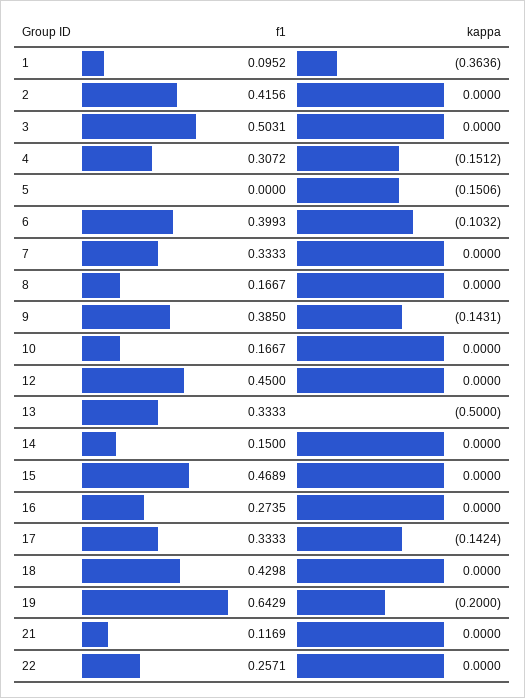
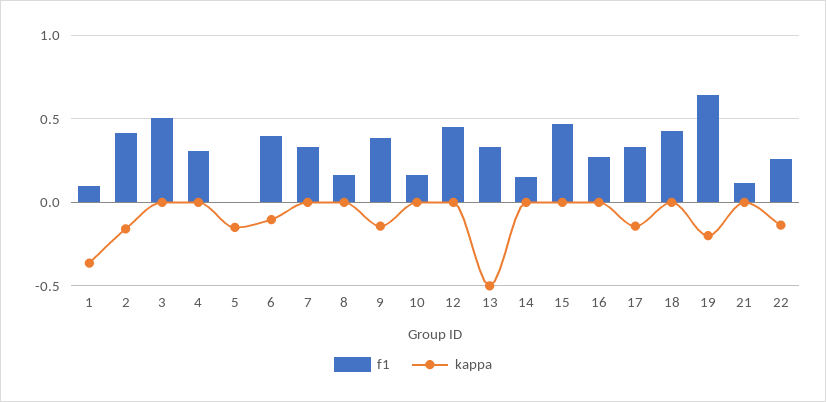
  {
    "f1": {
      "1": 0.0952,
      "2": 0.4156,
      "3": 0.5031,
      "4": 0.3072,
      "5": 0,
      "6": 0.3993,
      "7": 0.3333,
      "8": 0.1667,
      "9": 0.385,
      "10": 0.1667,
      "12": 0.45,
      "13": 0.3333,
      "14": 0.15,
      "15": 0.4689,
      "16": 0.2735,
      "17": 0.3333,
      "18": 0.4298,
      "19": 0.6429,
      "21": 0.1169,
      "22": 0.2571
    },
    "kappa": {
      "1": -0.3636,
-     "2": 0,
+     "2": -0.15,
      "3": 0,
-     "4": -0.1512,
+     "4": 0,
      "5": -0.1506,
      "6": -0.1032,
      "7": 0,
      "8": 0,
      "9": -0.1431,
      "10": 0,
      "12": 0,
      "13": -0.5,
      "14": 0,
      "15": 0,
      "16": 0,
      "17": -0.1424,
      "18": 0,
      "19": -0.2,
      "21": 0,
-     "22": 0
+     "22": -0.15
    }
  }

